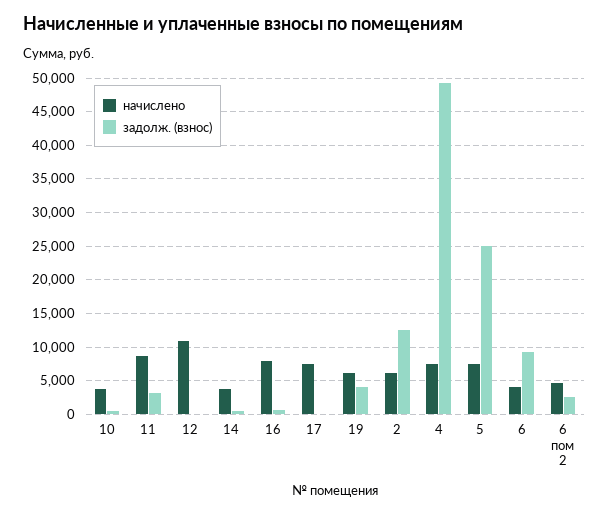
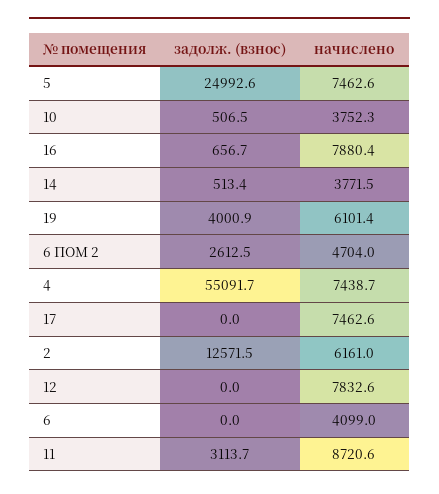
  {
    "начислено": {
      "10": 3752.3,
      "11": 8720.6,
-     "12": 11000,
+     "12": 7832.6,
      "14": 3771.5,
      "16": 7880.4,
      "17": 7462.6,
      "19": 6101.4,
      "2": 6161,
      "4": 7438.7,
      "5": 7462.6,
      "6": 4099,
      "6 пом 2": 4704
    },
    "задолж. (взнос)": {
      "10": 506.5,
      "11": 3113.7,
      "12": 0,
      "14": 513.4,
      "16": 656.7,
      "17": 0,
      "19": 4000.9,
      "2": 12571.5,
-     "4": 49000,
+     "4": 55091.7,
      "5": 24992.6,
-     "6": 9000,
+     "6": 0,
      "6 пом 2": 2612.5
    }
  }

